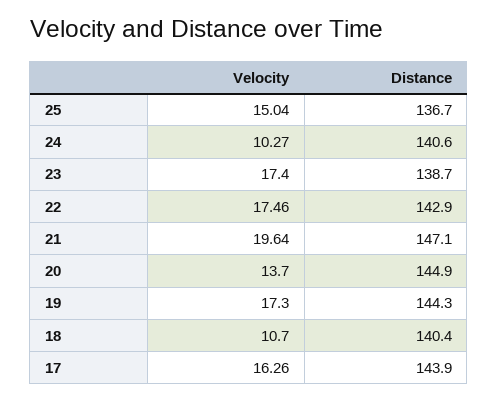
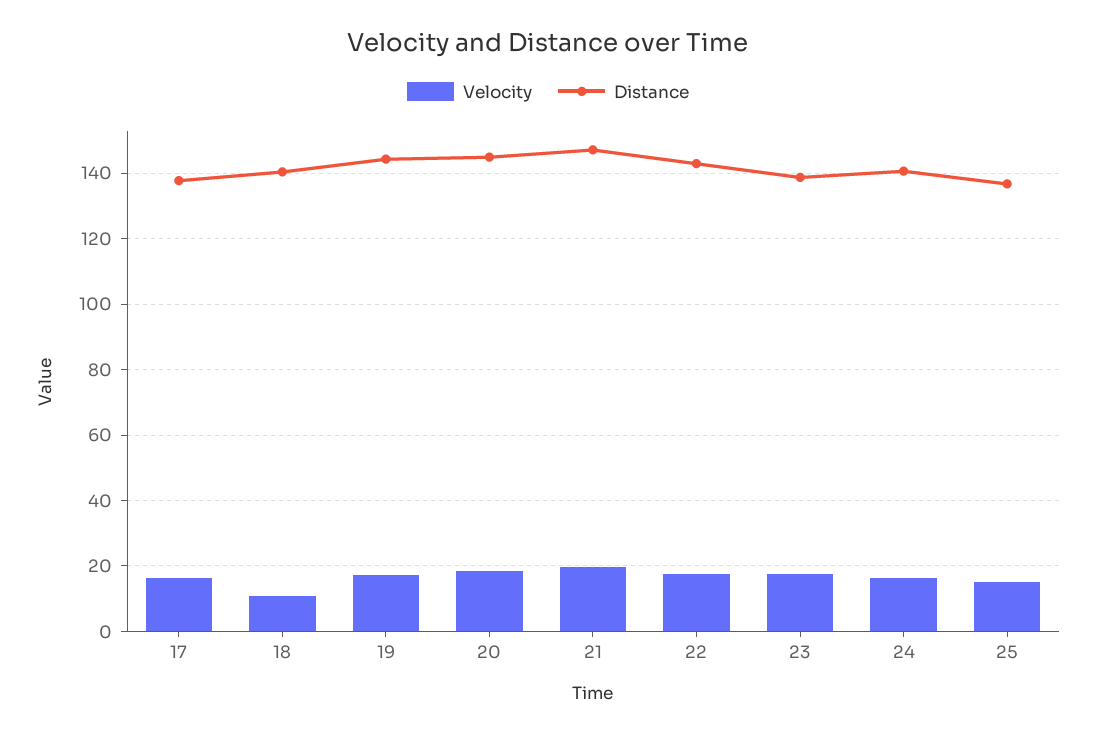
  {
    "Velocity": {
      "25": 15.04,
-     "24": 10.27,
+     "24": 16,
      "23": 17.4,
      "22": 17.46,
      "21": 19.64,
-     "20": 13.7,
+     "20": 18,
      "19": 17.3,
      "18": 10.7,
      "17": 16.26
    },
    "Distance": {
      "25": 136.7,
      "24": 140.6,
      "23": 138.7,
      "22": 142.9,
      "21": 147.1,
      "20": 144.9,
      "19": 144.3,
      "18": 140.4,
-     "17": 143.9
+     "17": 138
    }
  }

